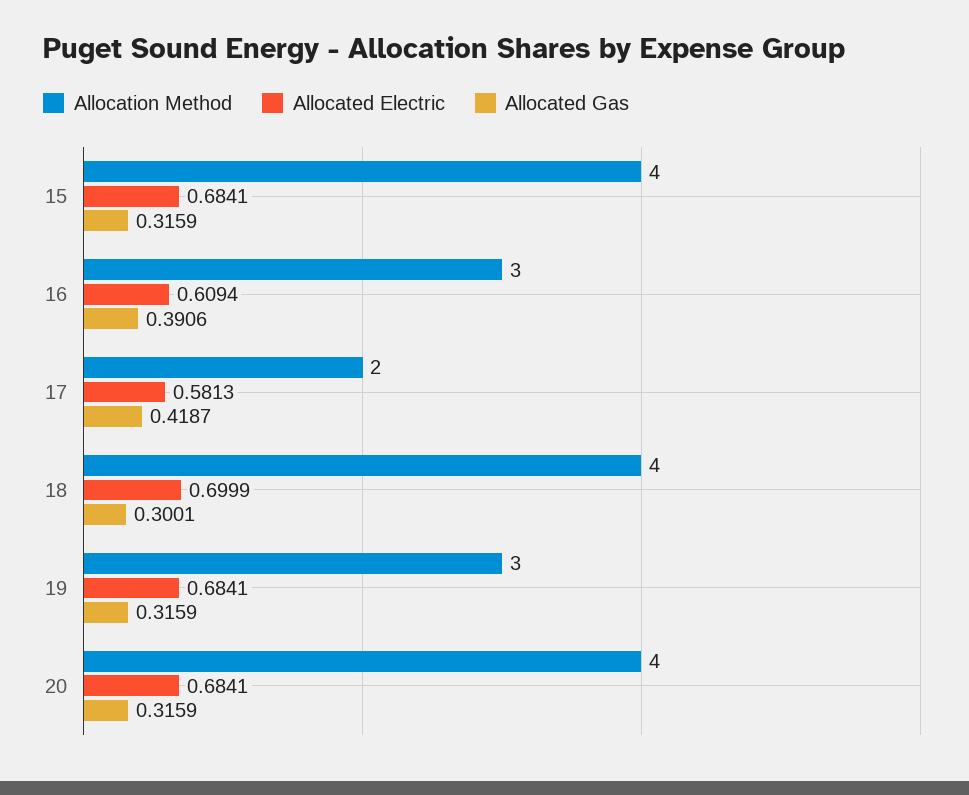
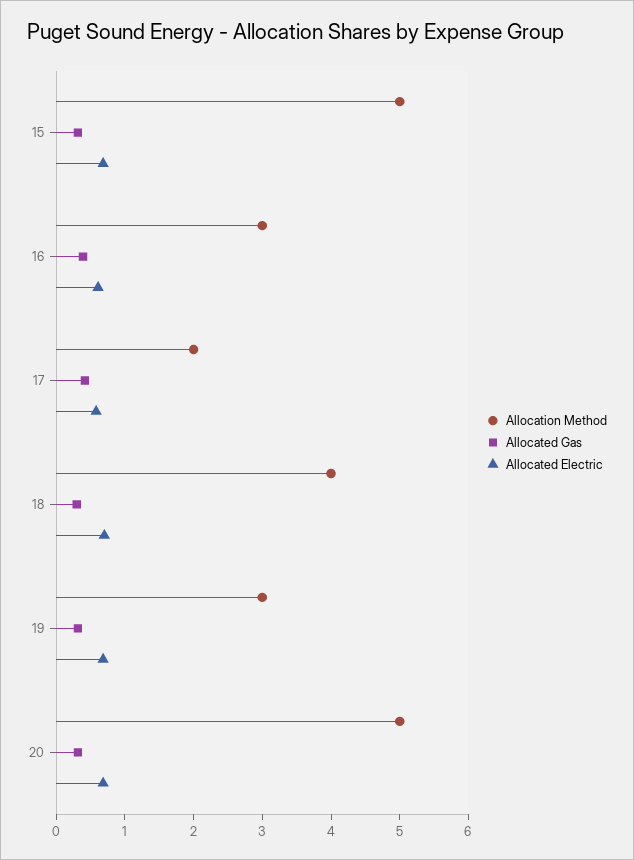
  {
    "Allocation Method": {
-     "15": 4,
+     "15": 5,
      "16": 3,
      "17": 2,
      "18": 4,
      "19": 3,
-     "20": 4
+     "20": 5
    },
    "Allocated Electric": {
      "15": 0.6841,
      "16": 0.6094,
      "17": 0.5813,
      "18": 0.6999,
      "19": 0.6841,
      "20": 0.6841
    },
    "Allocated Gas": {
      "15": 0.3159,
      "16": 0.3906,
      "17": 0.4187,
      "18": 0.3001,
      "19": 0.3159,
      "20": 0.3159
    }
  }

